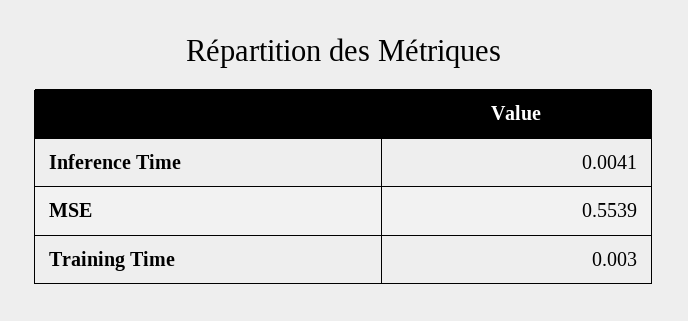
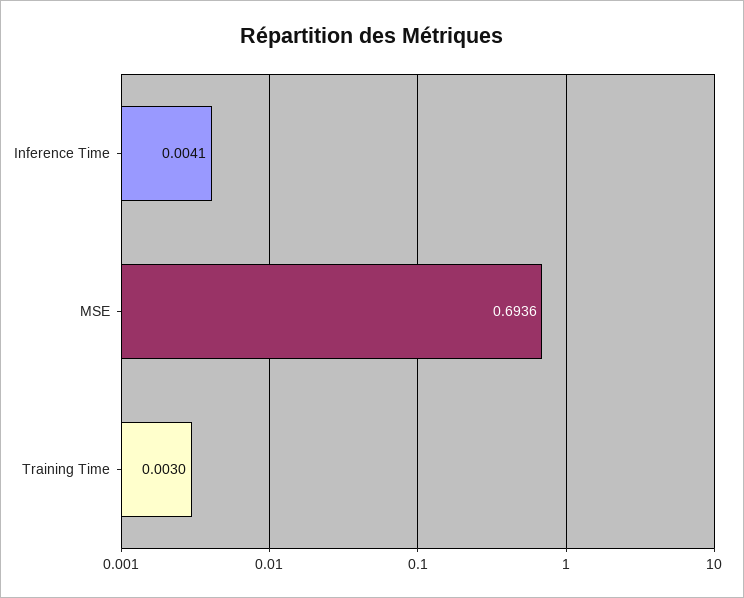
  {
    "Inference Time": 0.0041,
-   "MSE": 0.5539,
+   "MSE": 0.6936,
    "Training Time": 0.003
  }

